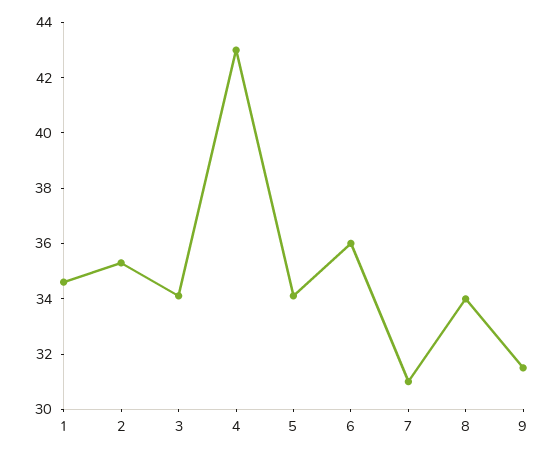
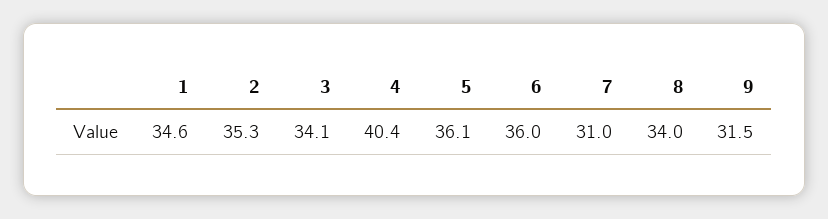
  {
    "1": 34.6,
    "2": 35.3,
    "3": 34.1,
-   "4": 43,
+   "4": 40.4,
-   "5": 34,
+   "5": 36.1,
    "6": 36,
    "7": 31,
    "8": 34,
    "9": 31.5
  }

